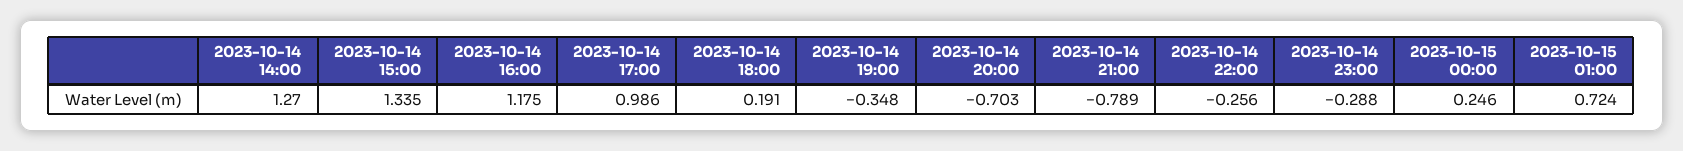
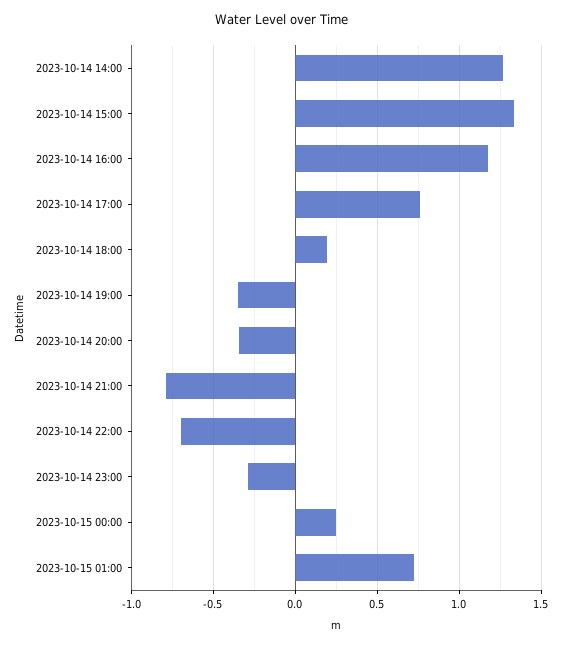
  {
    "2023-10-14 14:00": 1.27,
    "2023-10-14 15:00": 1.335,
    "2023-10-14 16:00": 1.175,
-   "2023-10-14 17:00": 0.986,
+   "2023-10-14 17:00": 0.75,
    "2023-10-14 18:00": 0.191,
    "2023-10-14 19:00": -0.348,
-   "2023-10-14 20:00": -0.703,
+   "2023-10-14 20:00": -0.35,
    "2023-10-14 21:00": -0.789,
-   "2023-10-14 22:00": -0.256,
+   "2023-10-14 22:00": -0.7,
    "2023-10-14 23:00": -0.288,
    "2023-10-15 00:00": 0.246,
    "2023-10-15 01:00": 0.724
  }

